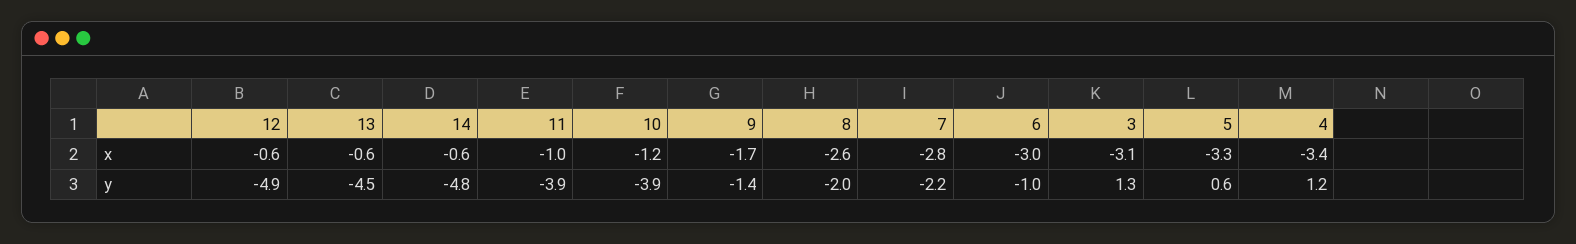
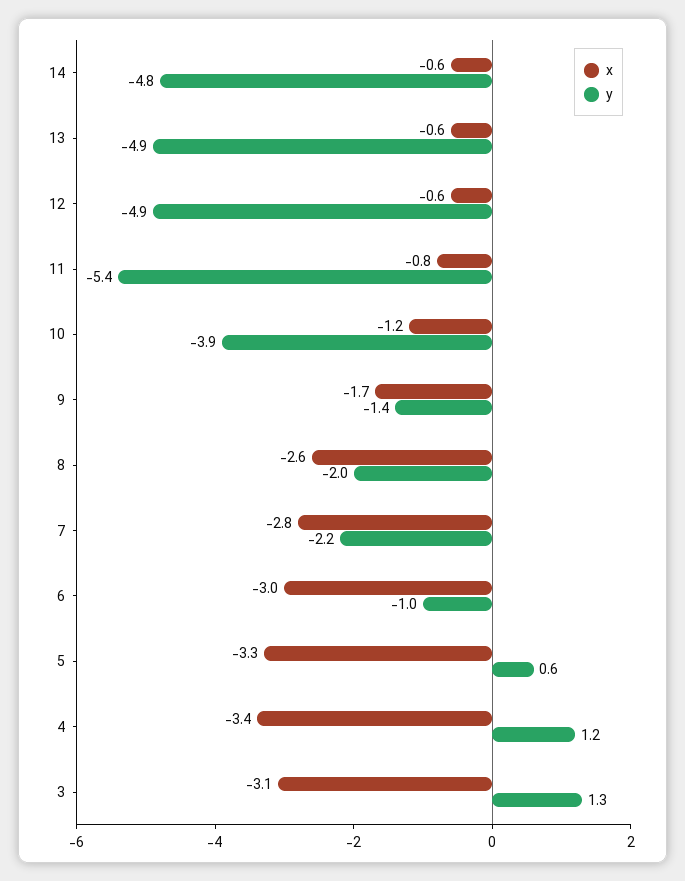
  {
    "x": {
      "12": -0.6,
      "13": -0.6,
      "14": -0.6,
-     "11": -1,
+     "11": -0.8,
      "10": -1.2,
      "9": -1.7,
      "8": -2.6,
      "7": -2.8,
      "6": -3,
      "3": -3.1,
      "5": -3.3,
      "4": -3.4
    },
    "y": {
      "12": -4.9,
-     "13": -4.5,
+     "13": -4.9,
      "14": -4.8,
-     "11": -3.9,
+     "11": -5.4,
      "10": -3.9,
      "9": -1.4,
      "8": -2,
      "7": -2.2,
      "6": -1,
      "3": 1.3,
      "5": 0.6,
      "4": 1.2
    }
  }

